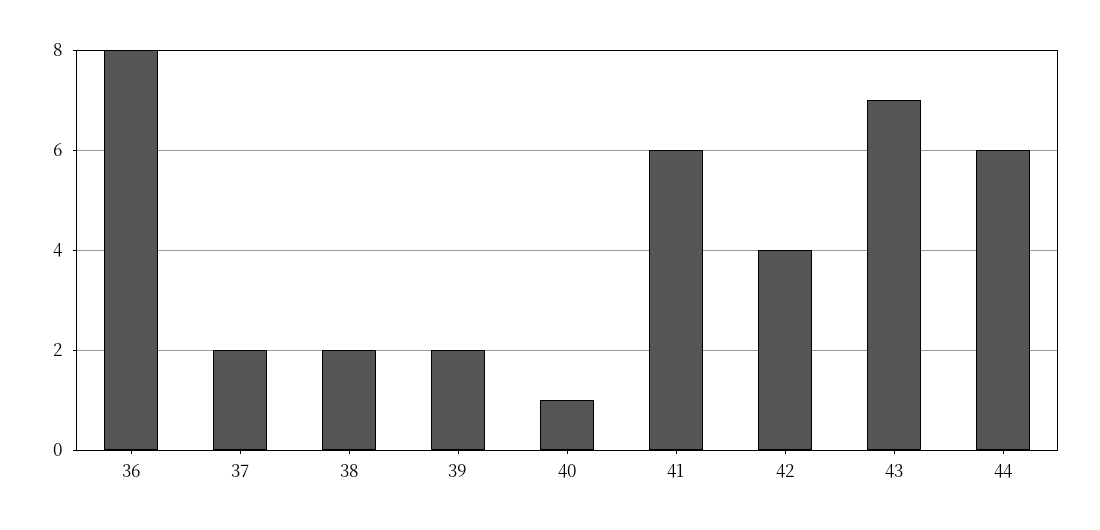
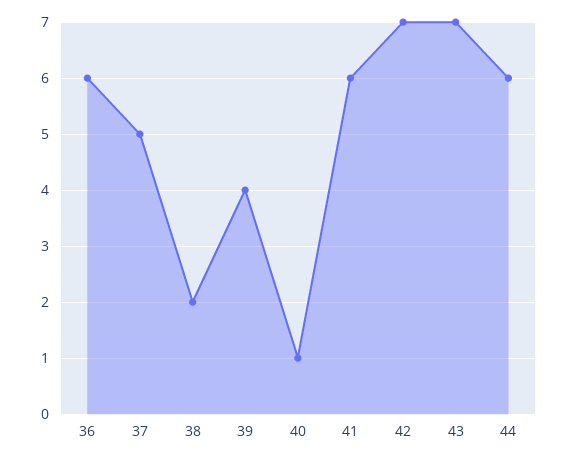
  {
-   "36": 8,
+   "36": 6,
-   "37": 2,
+   "37": 5,
    "38": 2,
-   "39": 2,
+   "39": 4,
    "40": 1,
    "41": 6,
-   "42": 4,
+   "42": 7,
    "43": 7,
    "44": 6
  }

